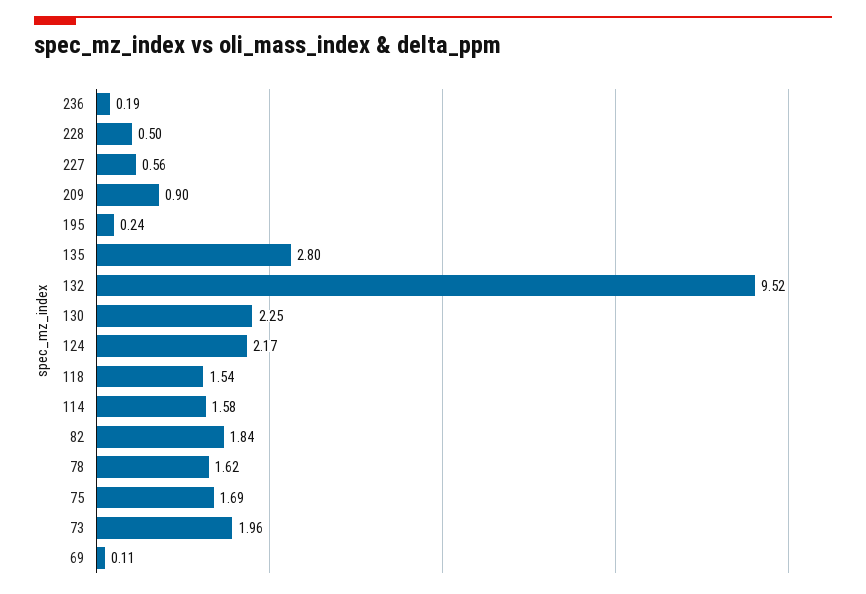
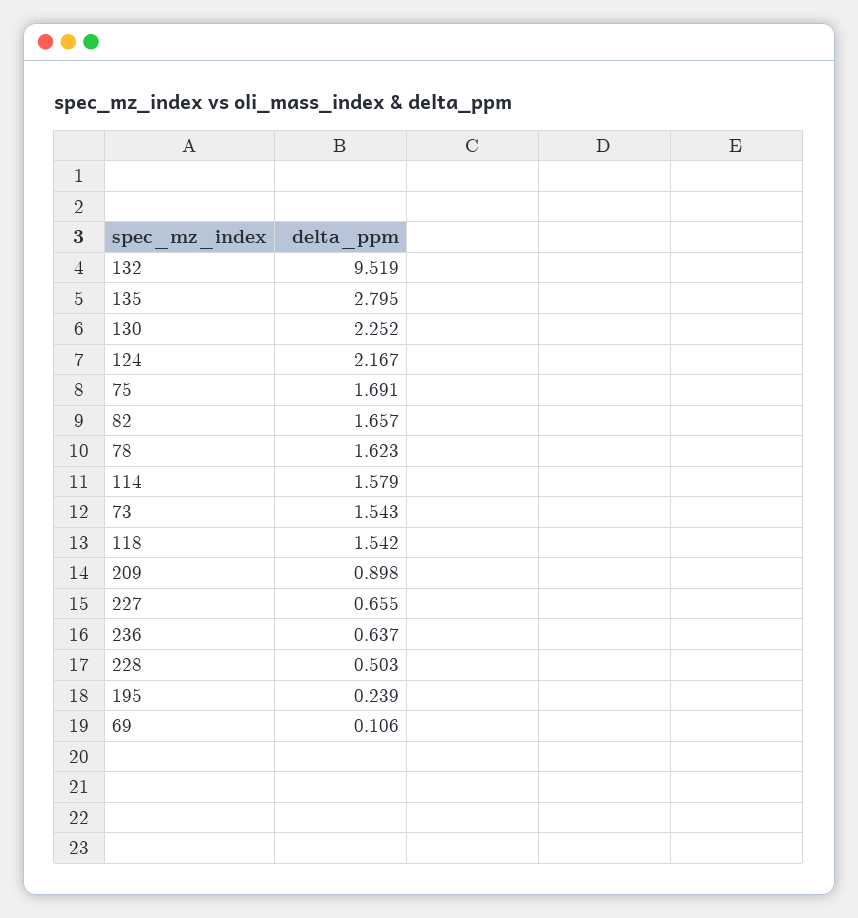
  {
-   "236": 0.19,
+   "236": 0.637,
    "228": 0.503,
-   "227": 0.56,
+   "227": 0.655,
    "209": 0.898,
    "195": 0.239,
    "135": 2.795,
    "132": 9.519,
    "130": 2.252,
    "124": 2.167,
    "118": 1.542,
    "114": 1.579,
-   "82": 1.84,
+   "82": 1.657,
    "78": 1.623,
    "75": 1.691,
-   "73": 1.96,
+   "73": 1.543,
    "69": 0.106
  }

